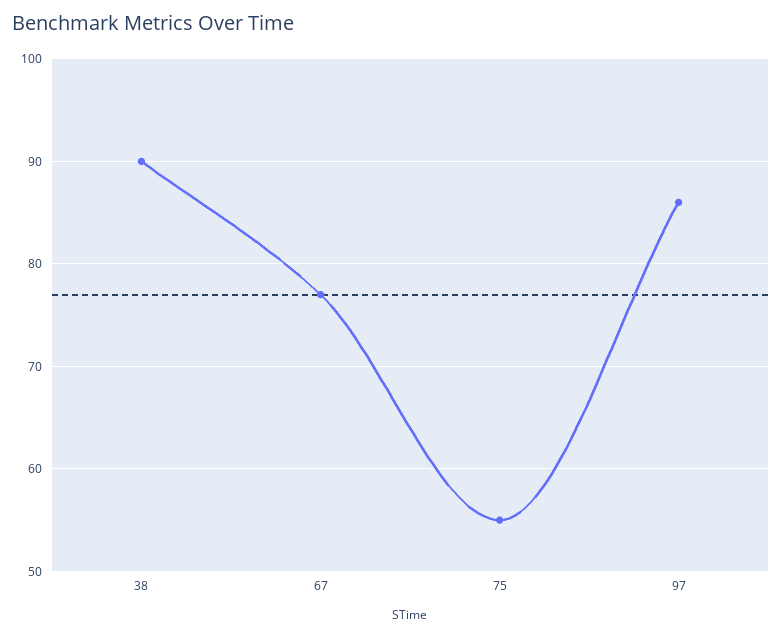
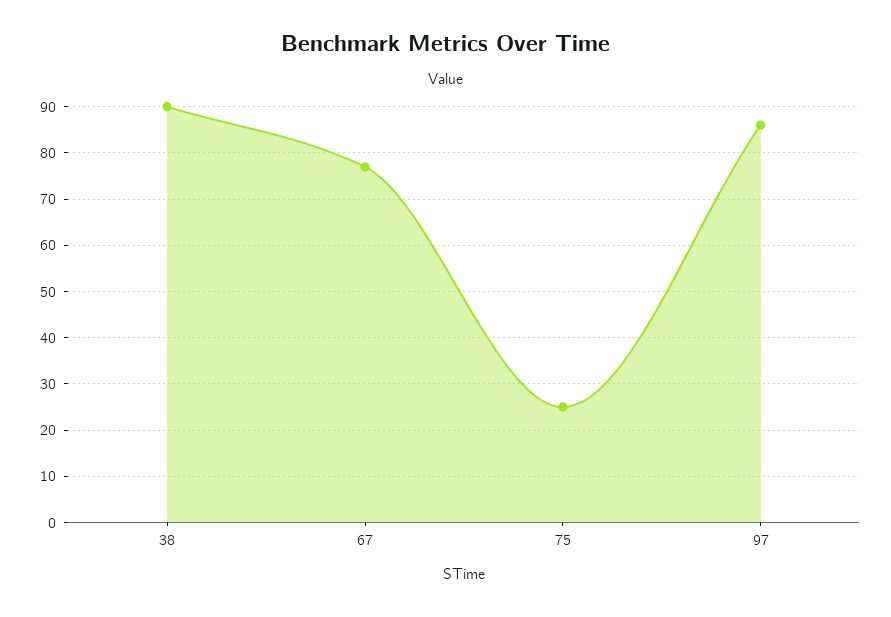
  {
    "38": 90,
    "67": 77,
-   "75": 55,
+   "75": 25,
    "97": 86
  }

